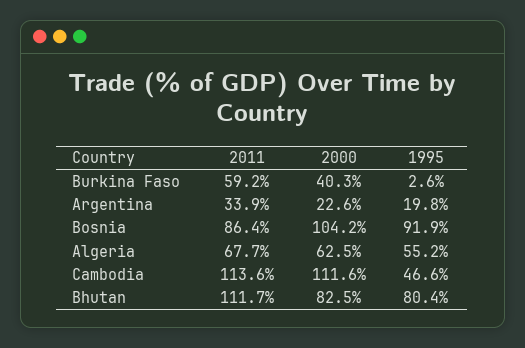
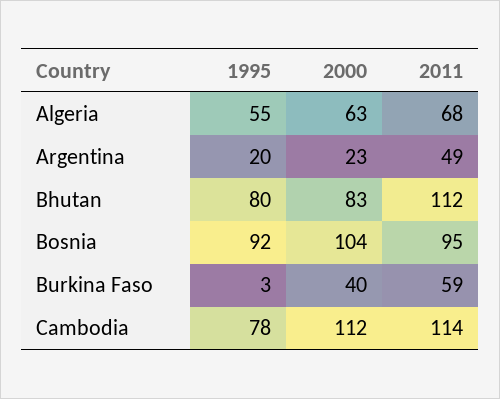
  {
    "2011": {
      "Burkina Faso": 59.2,
-     "Argentina": 33.9,
+     "Argentina": 49,
-     "Bosnia": 86.4,
+     "Bosnia": 95,
      "Algeria": 67.7,
      "Cambodia": 113.6,
      "Bhutan": 111.7
    },
    "2000": {
      "Burkina Faso": 40.3,
      "Argentina": 22.6,
      "Bosnia": 104.2,
      "Algeria": 62.5,
      "Cambodia": 111.6,
      "Bhutan": 82.5
    },
    "1995": {
      "Burkina Faso": 2.6,
      "Argentina": 19.8,
      "Bosnia": 91.9,
      "Algeria": 55.2,
-     "Cambodia": 46.6,
+     "Cambodia": 78,
      "Bhutan": 80.4
    }
  }

